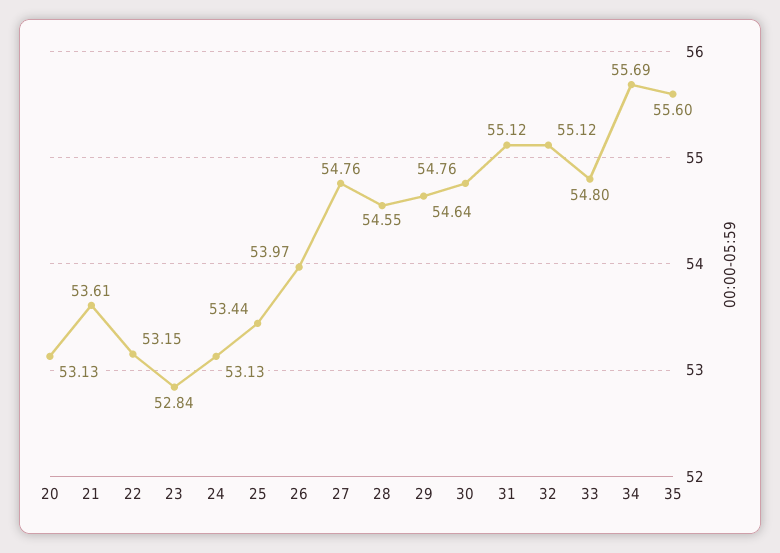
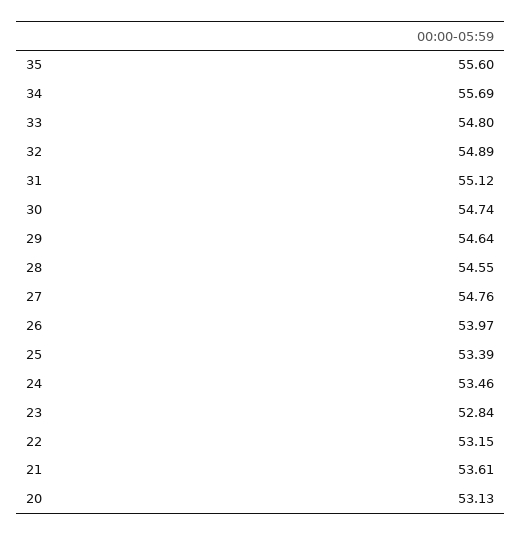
  {
    "20": 53.13,
    "21": 53.61,
    "22": 53.15,
    "23": 52.84,
-   "24": 53.13,
+   "24": 53.46,
-   "25": 53.44,
+   "25": 53.39,
    "26": 53.97,
    "27": 54.76,
    "28": 54.55,
    "29": 54.64,
-   "30": 54.76,
+   "30": 54.74,
    "31": 55.12,
-   "32": 55.12,
+   "32": 54.89,
    "33": 54.8,
    "34": 55.69,
    "35": 55.6
  }

